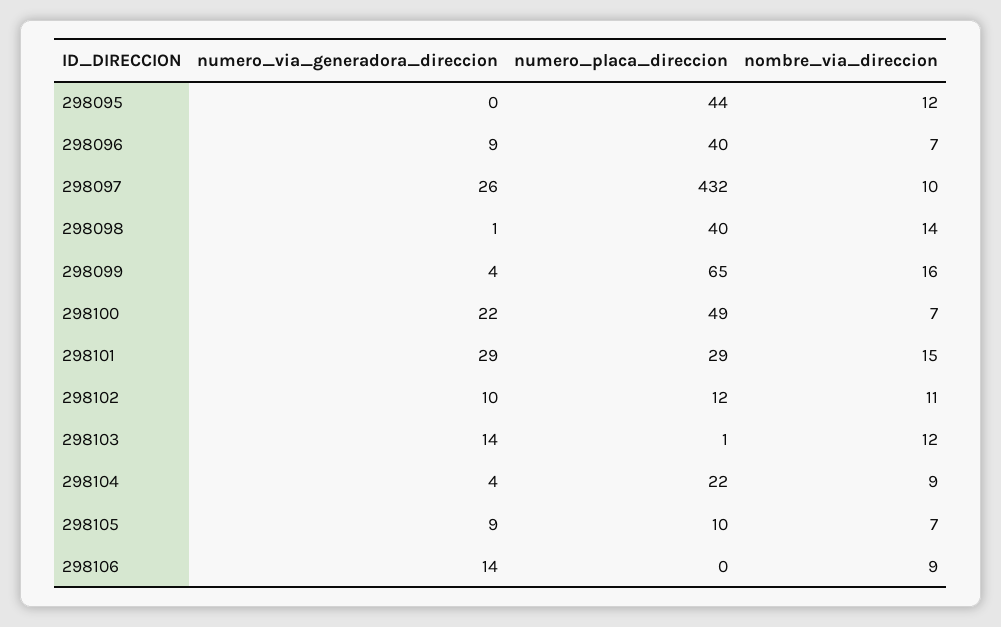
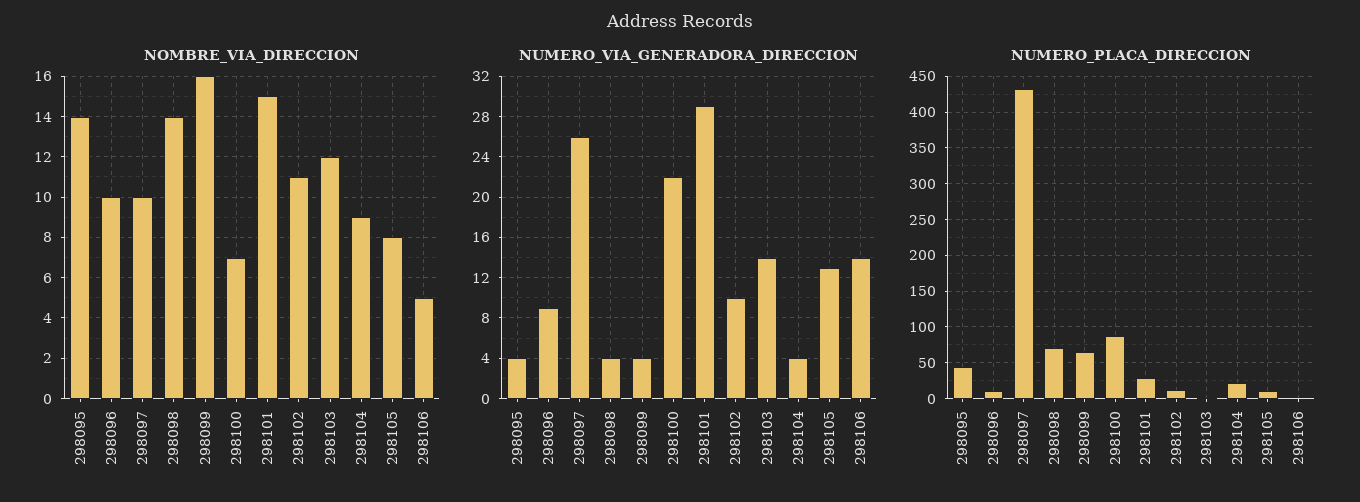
  {
    "numero_via_generadora_direccion": {
-     "298095": 0,
+     "298095": 4,
      "298096": 9,
      "298097": 26,
-     "298098": 1,
+     "298098": 4,
      "298099": 4,
      "298100": 22,
      "298101": 29,
      "298102": 10,
      "298103": 14,
      "298104": 4,
-     "298105": 9,
+     "298105": 13,
      "298106": 14
    },
    "numero_placa_direccion": {
      "298095": 44,
-     "298096": 40,
+     "298096": 10,
      "298097": 432,
-     "298098": 40,
+     "298098": 70,
      "298099": 65,
-     "298100": 49,
+     "298100": 90,
      "298101": 29,
      "298102": 12,
      "298103": 1,
      "298104": 22,
      "298105": 10,
      "298106": 0
    },
    "nombre_via_direccion": {
-     "298095": 12,
+     "298095": 14,
-     "298096": 7,
+     "298096": 10,
      "298097": 10,
      "298098": 14,
      "298099": 16,
      "298100": 7,
      "298101": 15,
      "298102": 11,
      "298103": 12,
      "298104": 9,
-     "298105": 7,
+     "298105": 8,
-     "298106": 9
+     "298106": 5
    }
  }

